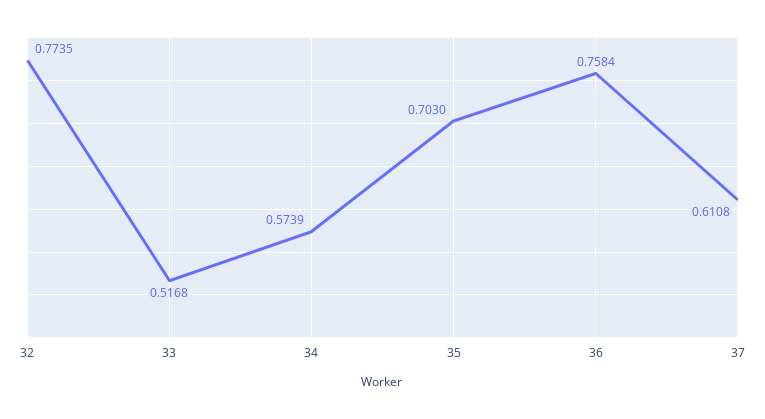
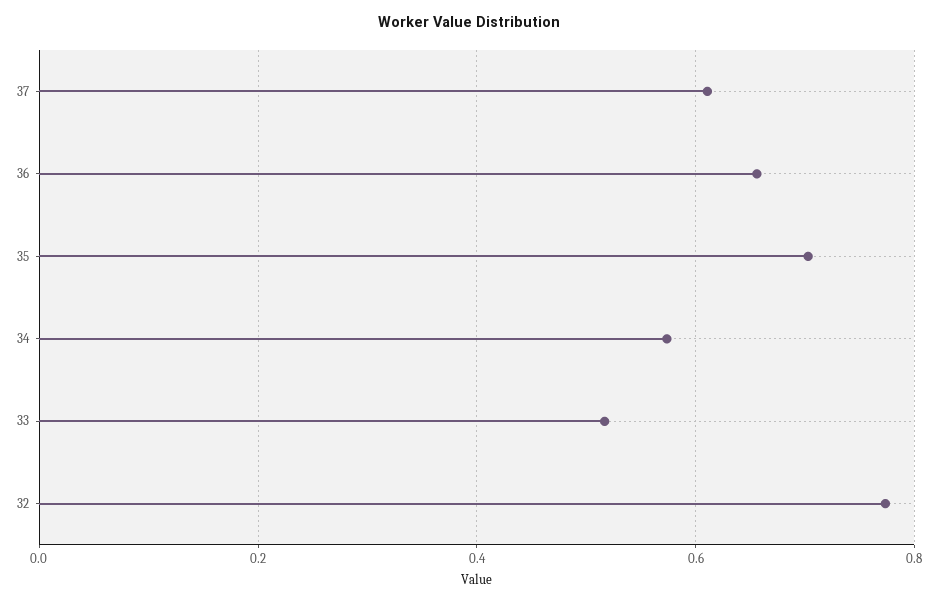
  {
    "32": 0.7735,
    "33": 0.5168,
    "34": 0.5739,
    "35": 0.703,
-   "36": 0.7584,
+   "36": 0.66,
    "37": 0.6108
  }

